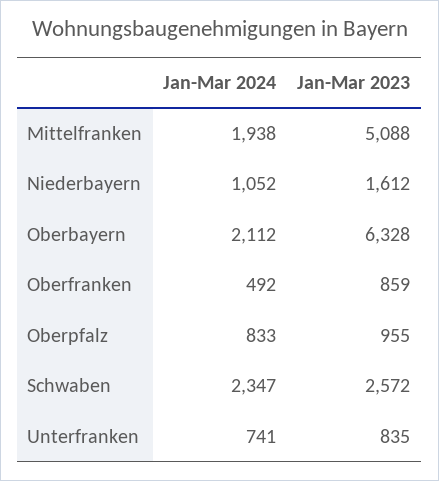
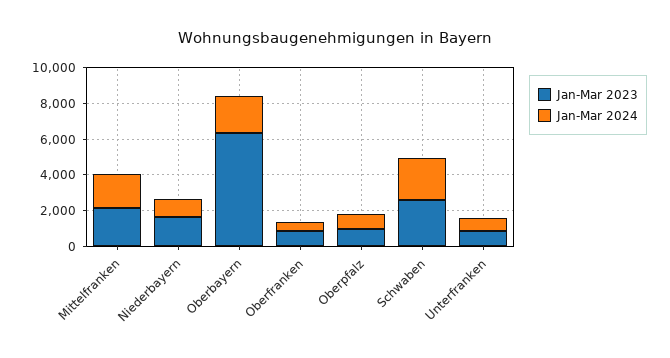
  {
    "Jan-Mar 2024": {
      "Mittelfranken": 1938,
      "Niederbayern": 1052,
      "Oberbayern": 2112,
      "Oberfranken": 492,
      "Oberpfalz": 833,
      "Schwaben": 2347,
      "Unterfranken": 741
    },
    "Jan-Mar 2023": {
-     "Mittelfranken": 5088,
+     "Mittelfranken": 2000,
      "Niederbayern": 1612,
      "Oberbayern": 6328,
      "Oberfranken": 859,
      "Oberpfalz": 955,
      "Schwaben": 2572,
      "Unterfranken": 835
    }
  }

